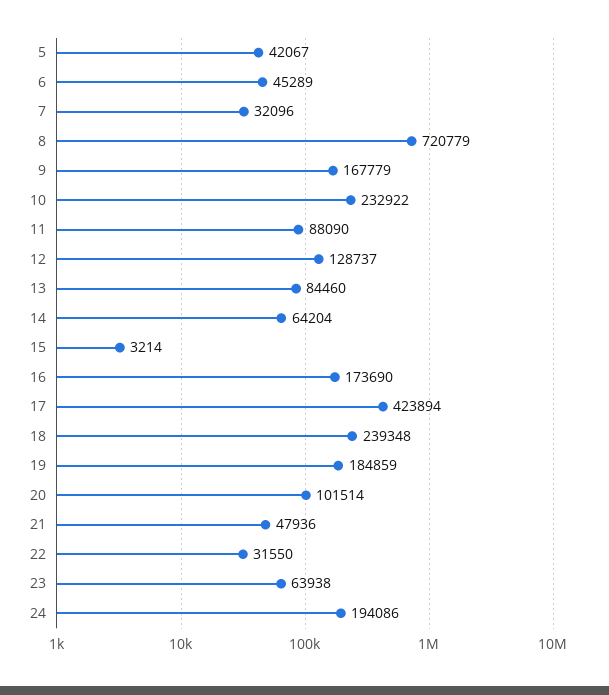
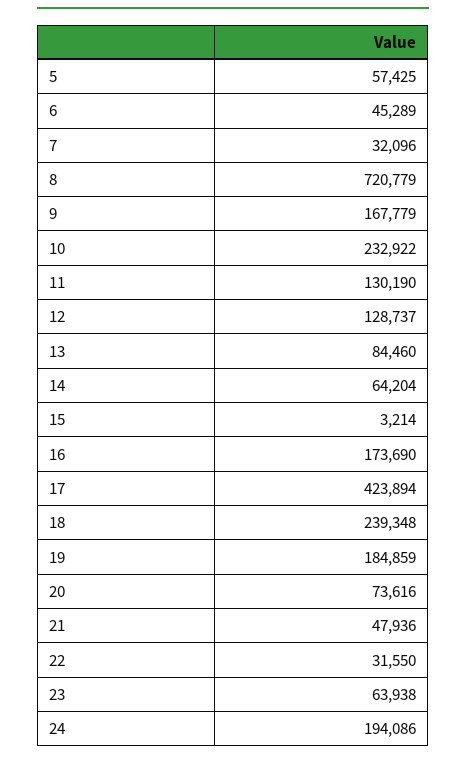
  {
-   "5": 42067,
+   "5": 57425,
    "6": 45289,
    "7": 32096,
    "8": 720779,
    "9": 167779,
    "10": 232922,
-   "11": 88090,
+   "11": 130190,
    "12": 128737,
    "13": 84460,
    "14": 64204,
    "15": 3214,
    "16": 173690,
    "17": 423894,
    "18": 239348,
    "19": 184859,
-   "20": 101514,
+   "20": 73616,
    "21": 47936,
    "22": 31550,
    "23": 63938,
    "24": 194086
  }

